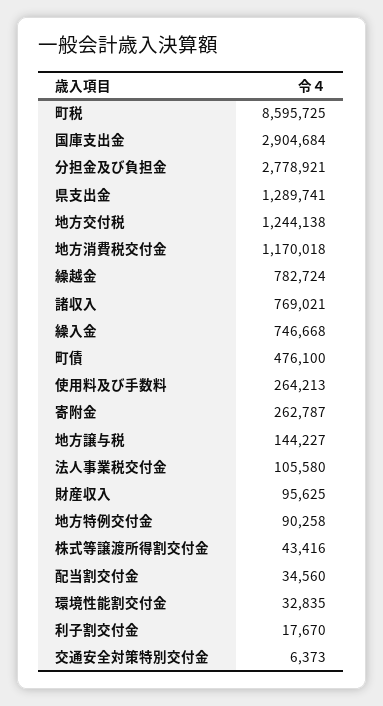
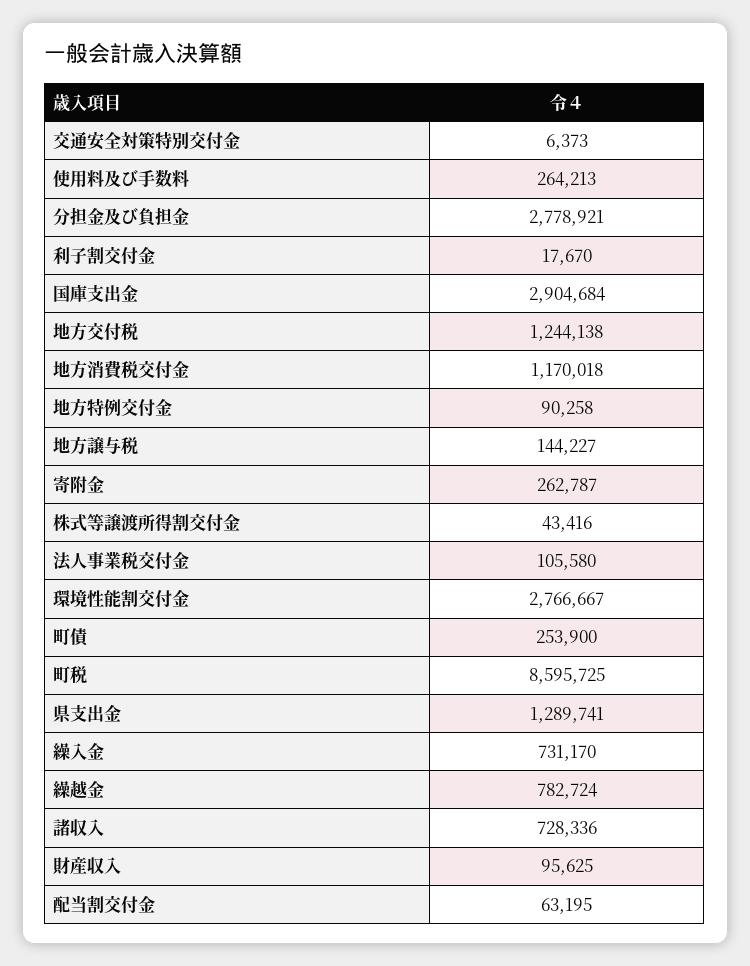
  {
    "町税": 8595725,
    "国庫支出金": 2904684,
    "分担金及び負担金": 2778921,
    "県支出金": 1289741,
    "地方交付税": 1244138,
    "地方消費税交付金": 1170018,
    "繰越金": 782724,
-   "諸収入": 769021,
+   "諸収入": 728336,
-   "繰入金": 746668,
+   "繰入金": 731170,
-   "町債": 476100,
+   "町債": 253900,
    "使用料及び手数料": 264213,
    "寄附金": 262787,
    "地方譲与税": 144227,
    "法人事業税交付金": 105580,
    "財産収入": 95625,
    "地方特例交付金": 90258,
    "株式等譲渡所得割交付金": 43416,
-   "配当割交付金": 34560,
+   "配当割交付金": 63195,
-   "環境性能割交付金": 32835,
+   "環境性能割交付金": 2766667,
    "利子割交付金": 17670,
    "交通安全対策特別交付金": 6373
  }

